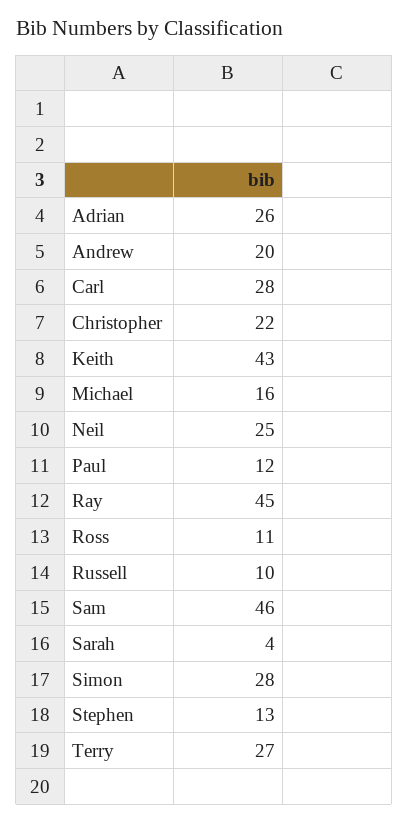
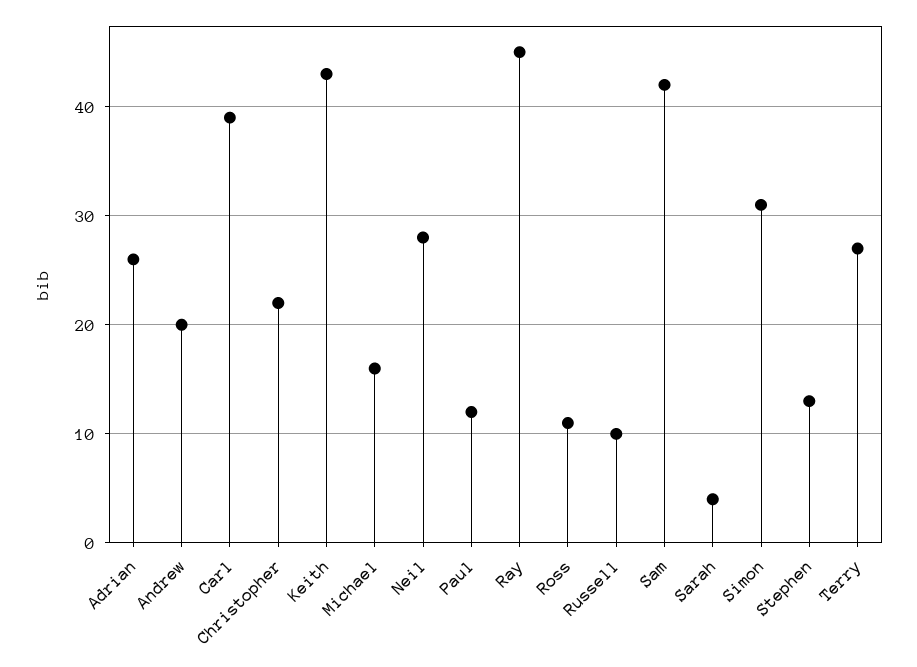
  {
    "Adrian": 26,
    "Andrew": 20,
-   "Carl": 28,
+   "Carl": 39,
    "Christopher": 22,
    "Keith": 43,
    "Michael": 16,
-   "Neil": 25,
+   "Neil": 28,
    "Paul": 12,
    "Ray": 45,
    "Ross": 11,
    "Russell": 10,
-   "Sam": 46,
+   "Sam": 42,
    "Sarah": 4,
-   "Simon": 28,
+   "Simon": 31,
    "Stephen": 13,
    "Terry": 27
  }

